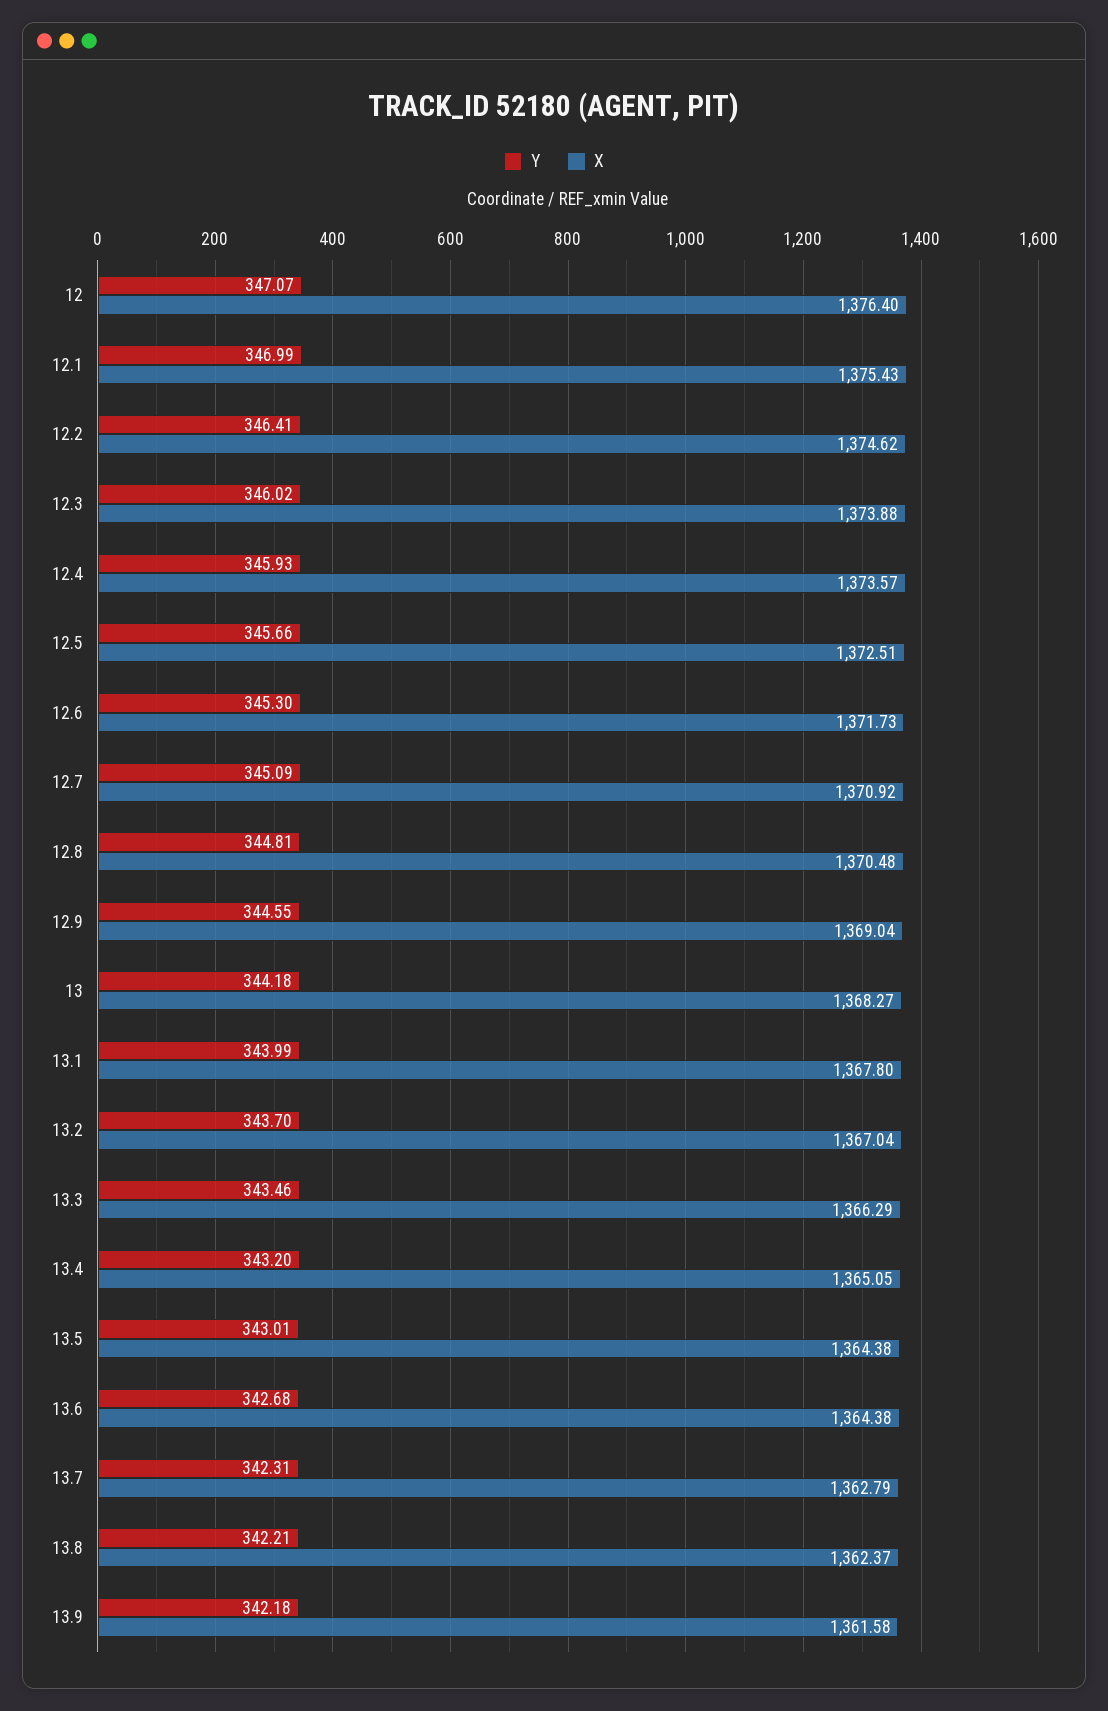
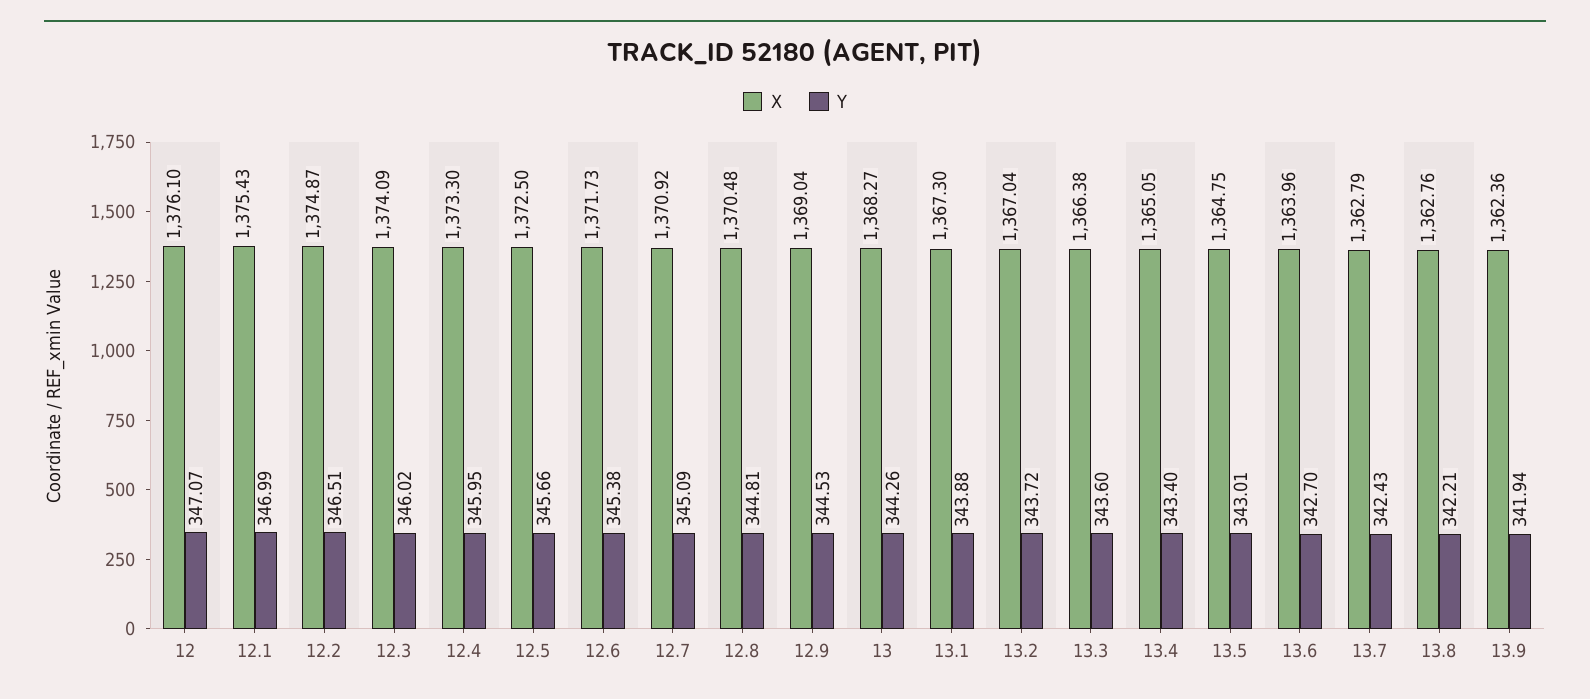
  {
    "Y": {
      "12": 347.07,
      "12.1": 346.99,
-     "12.2": 346.41,
+     "12.2": 346.51,
      "12.3": 346.02,
-     "12.4": 345.93,
+     "12.4": 345.95,
      "12.5": 345.66,
-     "12.6": 345.3,
+     "12.6": 345.38,
      "12.7": 345.09,
      "12.8": 344.81,
-     "12.9": 344.55,
+     "12.9": 344.53,
-     "13": 344.18,
+     "13": 344.26,
-     "13.1": 343.99,
+     "13.1": 343.88,
-     "13.2": 343.7,
+     "13.2": 343.72,
-     "13.3": 343.46,
+     "13.3": 343.6,
-     "13.4": 343.2,
+     "13.4": 343.4,
      "13.5": 343.01,
-     "13.6": 342.68,
+     "13.6": 342.7,
-     "13.7": 342.31,
+     "13.7": 342.43,
      "13.8": 342.21,
-     "13.9": 342.18
+     "13.9": 341.94
    },
    "X": {
-     "12": 1376.4,
+     "12": 1376.1,
      "12.1": 1375.43,
-     "12.2": 1374.62,
+     "12.2": 1374.87,
-     "12.3": 1373.88,
+     "12.3": 1374.09,
-     "12.4": 1373.57,
+     "12.4": 1373.3,
-     "12.5": 1372.51,
+     "12.5": 1372.5,
      "12.6": 1371.73,
      "12.7": 1370.92,
      "12.8": 1370.48,
      "12.9": 1369.04,
      "13": 1368.27,
-     "13.1": 1367.8,
+     "13.1": 1367.3,
      "13.2": 1367.04,
-     "13.3": 1366.29,
+     "13.3": 1366.38,
      "13.4": 1365.05,
-     "13.5": 1364.38,
+     "13.5": 1364.75,
-     "13.6": 1364.38,
+     "13.6": 1363.96,
      "13.7": 1362.79,
-     "13.8": 1362.37,
+     "13.8": 1362.76,
-     "13.9": 1361.58
+     "13.9": 1362.36
    }
  }

